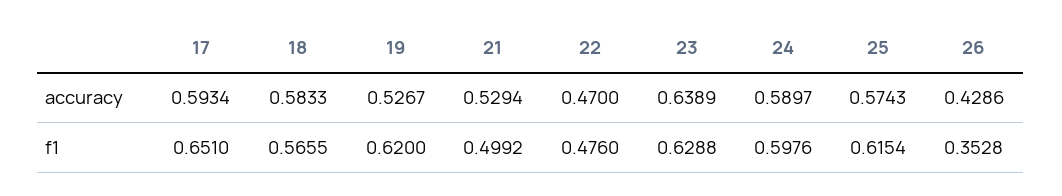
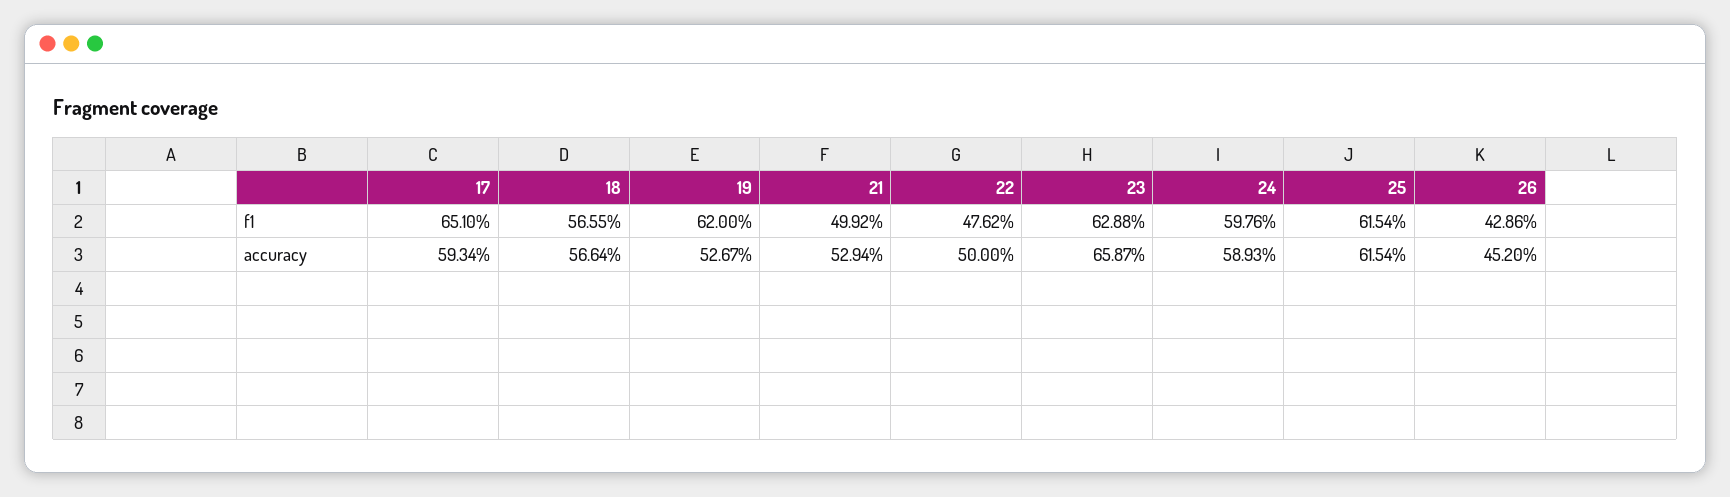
  {
    "17": {
      "accuracy": 0.5934,
      "f1": 0.651
    },
    "18": {
-     "accuracy": 0.5833,
+     "accuracy": 0.5664,
      "f1": 0.5655
    },
    "19": {
      "accuracy": 0.5267,
      "f1": 0.62
    },
    "21": {
      "accuracy": 0.5294,
      "f1": 0.4992
    },
    "22": {
-     "accuracy": 0.47,
+     "accuracy": 0.5,
-     "f1": 0.476
+     "f1": 0.4762
    },
    "23": {
-     "accuracy": 0.6389,
+     "accuracy": 0.6587,
      "f1": 0.6288
    },
    "24": {
-     "accuracy": 0.5897,
+     "accuracy": 0.5893,
      "f1": 0.5976
    },
    "25": {
-     "accuracy": 0.5743,
+     "accuracy": 0.6154,
      "f1": 0.6154
    },
    "26": {
-     "accuracy": 0.4286,
+     "accuracy": 0.452,
-     "f1": 0.3528
+     "f1": 0.4286
    }
  }

